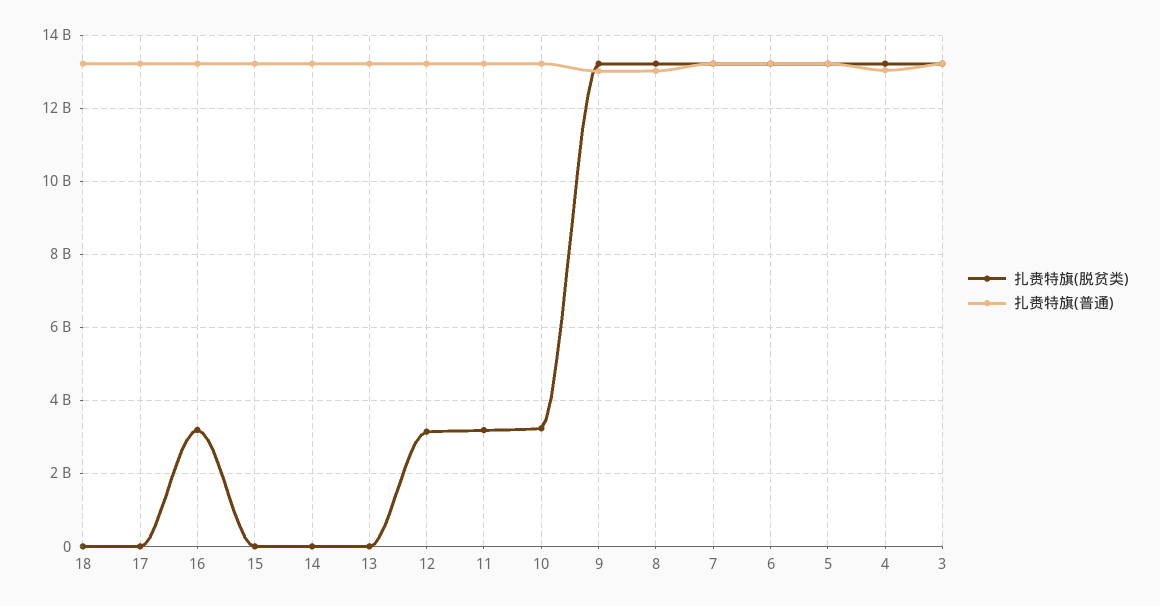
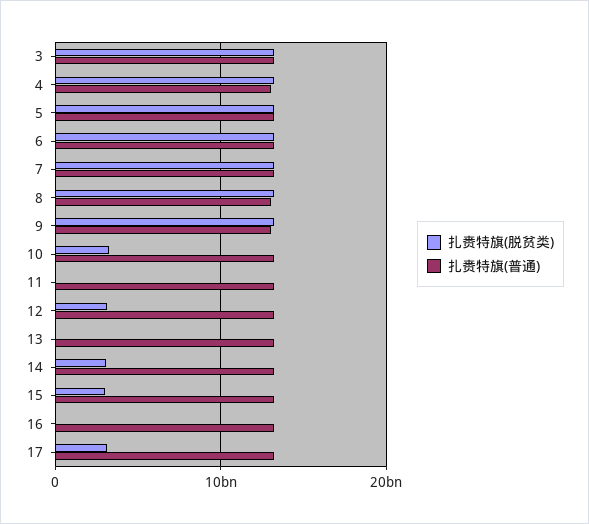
  {
    "扎赉特旗(脱贫类)": {
-     "18": 0,
-     "17": 0,
+     "17": 3000000000,
-     "16": 3200000000,
+     "16": 0,
-     "15": 0,
+     "15": 3000000000,
-     "14": 0,
+     "14": 3000000000,
      "13": 0,
      "12": 3200000000,
-     "11": 3200000000,
+     "11": 0,
      "10": 3200000000,
      "9": 13200000000,
      "8": 13200000000,
      "7": 13200000000,
      "6": 13200000000,
      "5": 13200000000,
      "4": 13200000000,
      "3": 13200000000
    },
    "扎赉特旗(普通)": {
-     "18": 13200000000,
      "17": 13200000000,
      "16": 13200000000,
      "15": 13200000000,
      "14": 13200000000,
      "13": 13200000000,
      "12": 13200000000,
      "11": 13200000000,
      "10": 13200000000,
      "9": 13000000000,
      "8": 13000000000,
      "7": 13200000000,
      "6": 13200000000,
      "5": 13200000000,
      "4": 13000000000,
      "3": 13200000000
    }
  }

